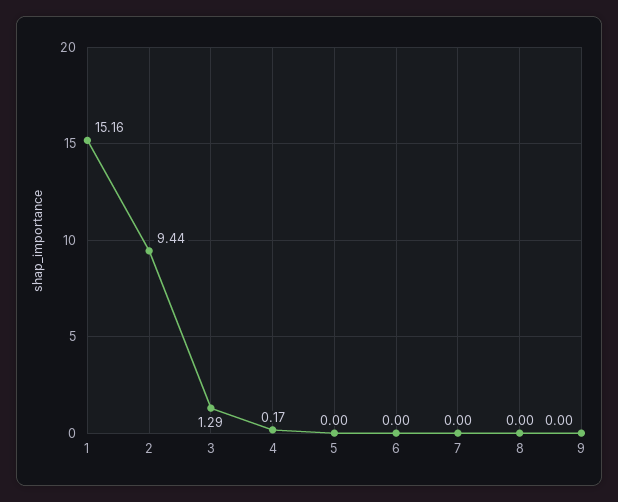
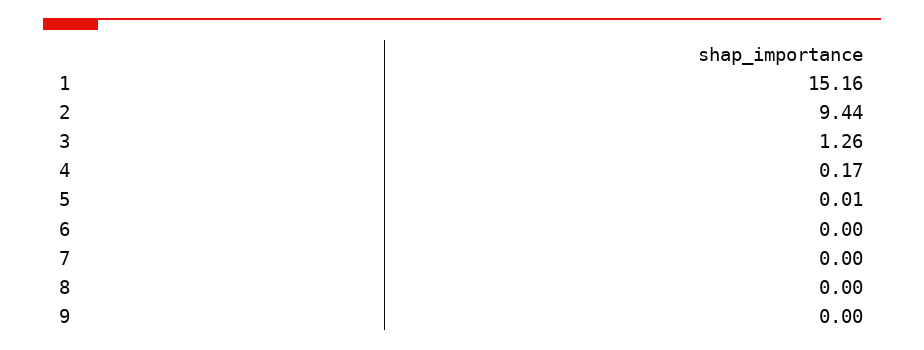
  {
    "1": 15.16,
    "2": 9.44,
-   "3": 1.29,
+   "3": 1.26,
    "4": 0.17,
-   "5": 0,
+   "5": 0.01,
    "6": 0,
    "7": 0,
    "8": 0,
    "9": 0
  }

